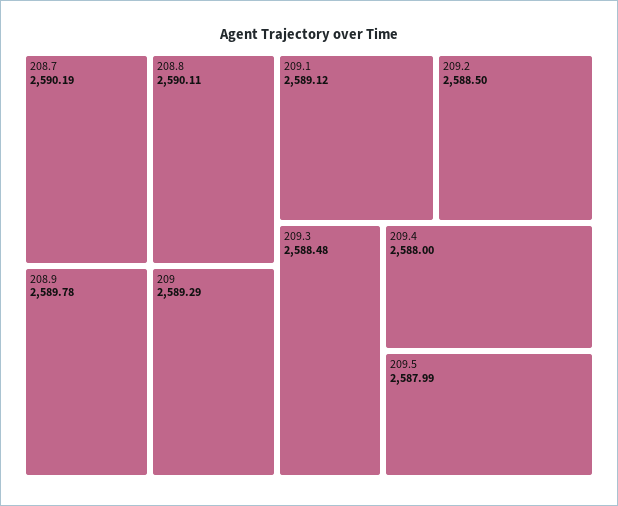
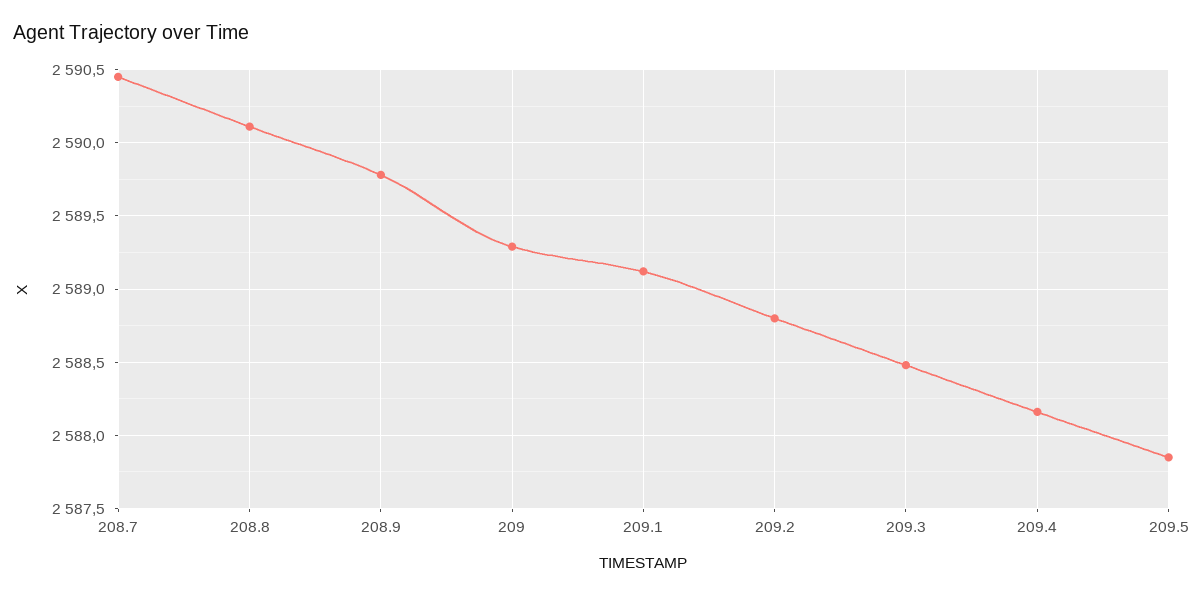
  {
-   "208.7": 2590.19,
+   "208.7": 2590.45,
    "208.8": 2590.11,
    "208.9": 2589.78,
    "209": 2589.29,
    "209.1": 2589.12,
-   "209.2": 2588.5,
+   "209.2": 2588.8,
    "209.3": 2588.48,
-   "209.4": 2588,
+   "209.4": 2588.15,
-   "209.5": 2587.99
+   "209.5": 2587.85
  }

